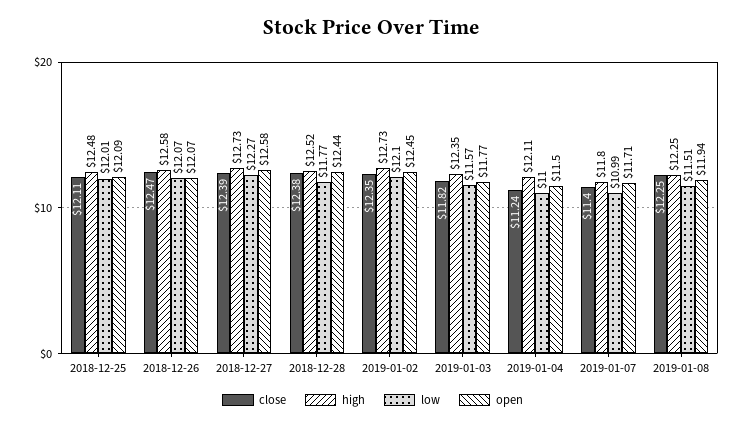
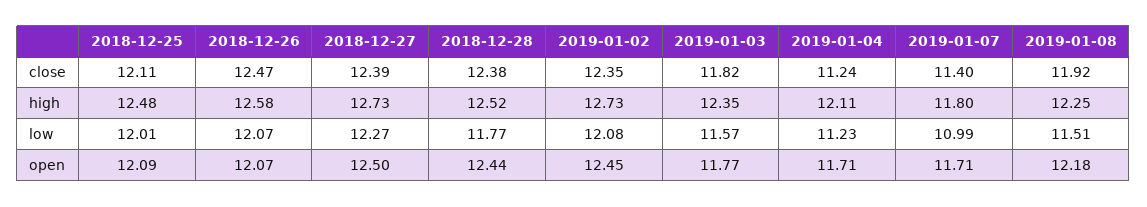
  {
    "close": {
      "2018-12-25": 12.11,
      "2018-12-26": 12.47,
      "2018-12-27": 12.39,
      "2018-12-28": 12.38,
      "2019-01-02": 12.35,
      "2019-01-03": 11.82,
      "2019-01-04": 11.24,
      "2019-01-07": 11.4,
-     "2019-01-08": 12.25
+     "2019-01-08": 11.92
    },
    "high": {
      "2018-12-25": 12.48,
      "2018-12-26": 12.58,
      "2018-12-27": 12.73,
      "2018-12-28": 12.52,
      "2019-01-02": 12.73,
      "2019-01-03": 12.35,
      "2019-01-04": 12.11,
      "2019-01-07": 11.8,
      "2019-01-08": 12.25
    },
    "low": {
      "2018-12-25": 12.01,
      "2018-12-26": 12.07,
      "2018-12-27": 12.27,
      "2018-12-28": 11.77,
-     "2019-01-02": 12.1,
+     "2019-01-02": 12.08,
      "2019-01-03": 11.57,
-     "2019-01-04": 11,
+     "2019-01-04": 11.23,
      "2019-01-07": 10.99,
      "2019-01-08": 11.51
    },
    "open": {
      "2018-12-25": 12.09,
      "2018-12-26": 12.07,
-     "2018-12-27": 12.58,
+     "2018-12-27": 12.5,
      "2018-12-28": 12.44,
      "2019-01-02": 12.45,
      "2019-01-03": 11.77,
-     "2019-01-04": 11.5,
+     "2019-01-04": 11.71,
      "2019-01-07": 11.71,
-     "2019-01-08": 11.94
+     "2019-01-08": 12.18
    }
  }

